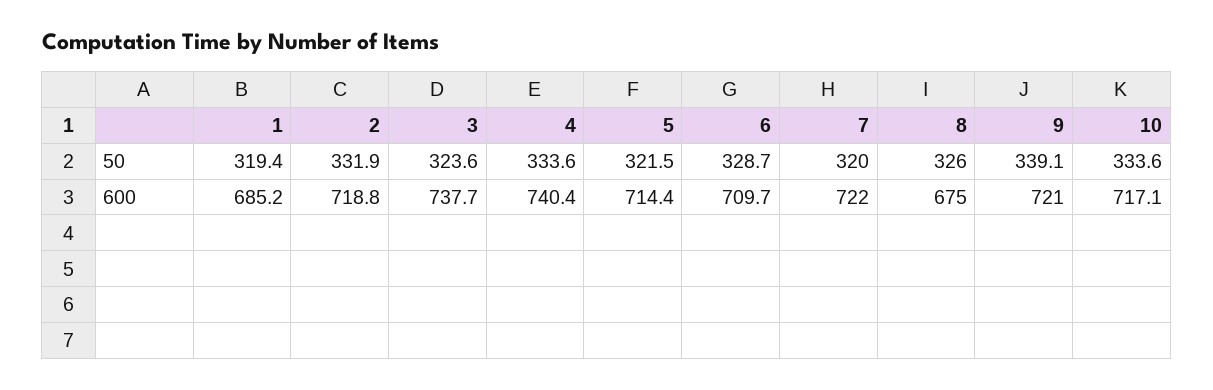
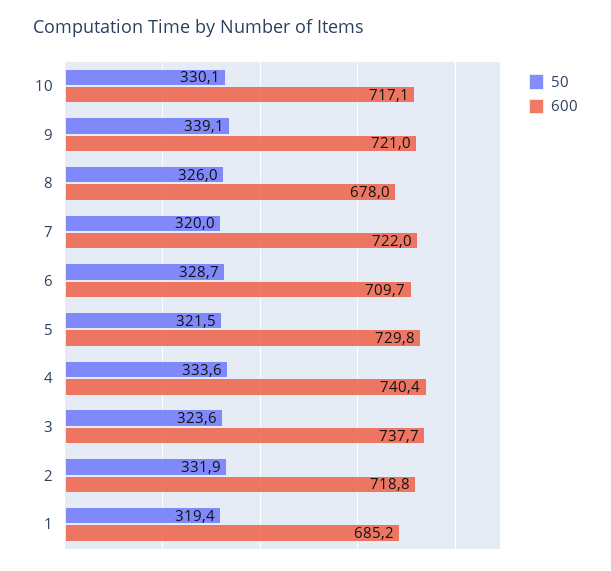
  {
    "50": {
      "1": 319.4,
      "2": 331.9,
      "3": 323.6,
      "4": 333.6,
      "5": 321.5,
      "6": 328.7,
      "7": 320,
      "8": 326,
      "9": 339.1,
-     "10": 333.6
+     "10": 330.1
    },
    "600": {
      "1": 685.2,
      "2": 718.8,
      "3": 737.7,
      "4": 740.4,
-     "5": 714.4,
+     "5": 729.8,
      "6": 709.7,
      "7": 722,
-     "8": 675,
+     "8": 678,
      "9": 721,
      "10": 717.1
    }
  }

